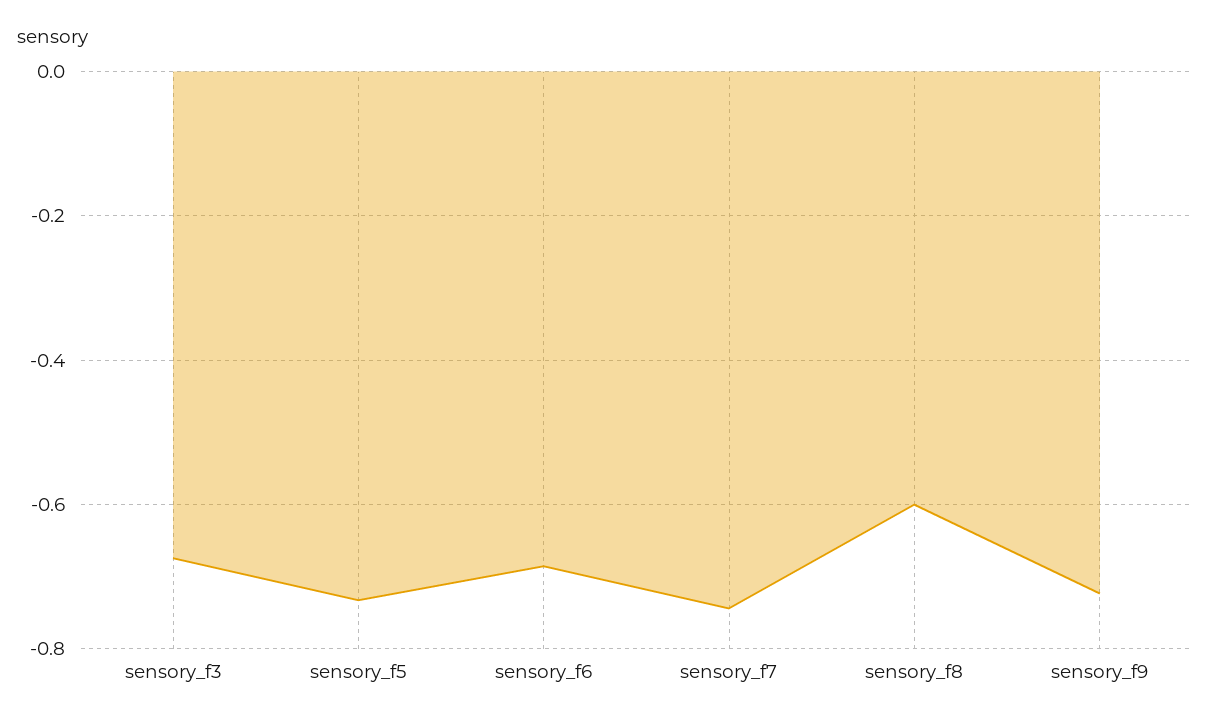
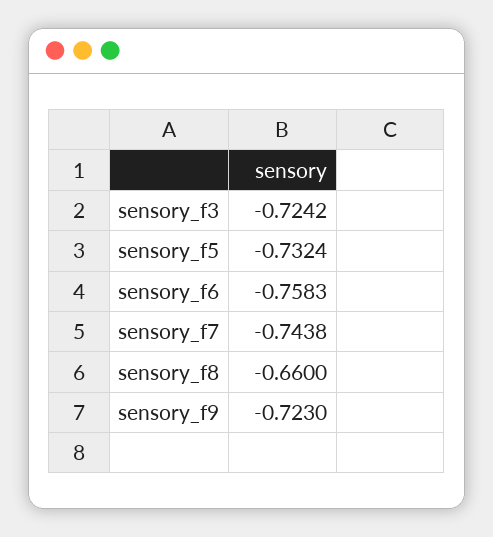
  {
-   "sensory_f3": -0.68,
+   "sensory_f3": -0.7242,
    "sensory_f5": -0.7324,
-   "sensory_f6": -0.68,
+   "sensory_f6": -0.7583,
    "sensory_f7": -0.7438,
-   "sensory_f8": -0.6,
+   "sensory_f8": -0.66,
    "sensory_f9": -0.723
  }

